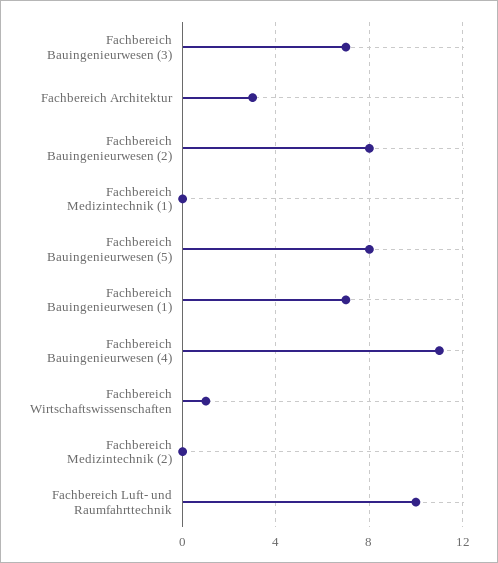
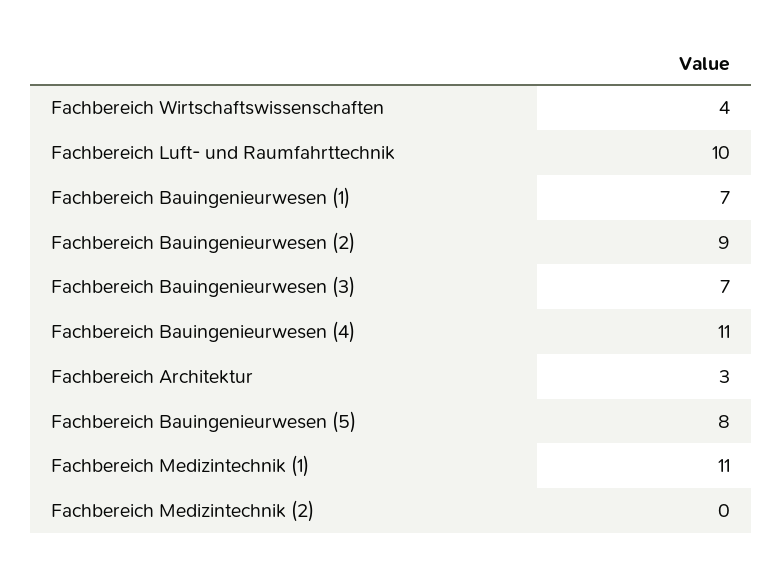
  {
    "Fachbereich Bauingenieurwesen (3)": 7,
    "Fachbereich Architektur": 3,
-   "Fachbereich Bauingenieurwesen (2)": 8,
+   "Fachbereich Bauingenieurwesen (2)": 9,
-   "Fachbereich Medizintechnik (1)": 0,
+   "Fachbereich Medizintechnik (1)": 11,
    "Fachbereich Bauingenieurwesen (5)": 8,
    "Fachbereich Bauingenieurwesen (1)": 7,
    "Fachbereich Bauingenieurwesen (4)": 11,
-   "Fachbereich Wirtschaftswissenschaften": 1,
+   "Fachbereich Wirtschaftswissenschaften": 4,
    "Fachbereich Medizintechnik (2)": 0,
    "Fachbereich Luft- und Raumfahrttechnik": 10
  }

